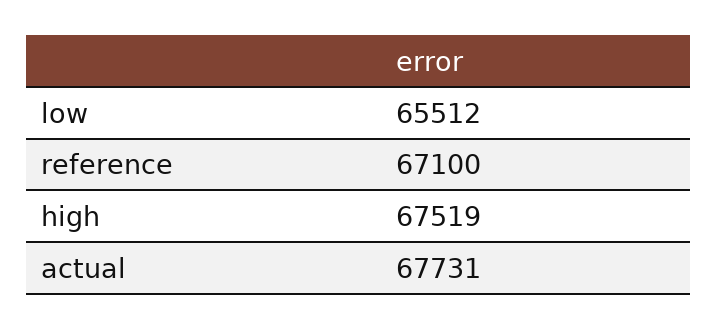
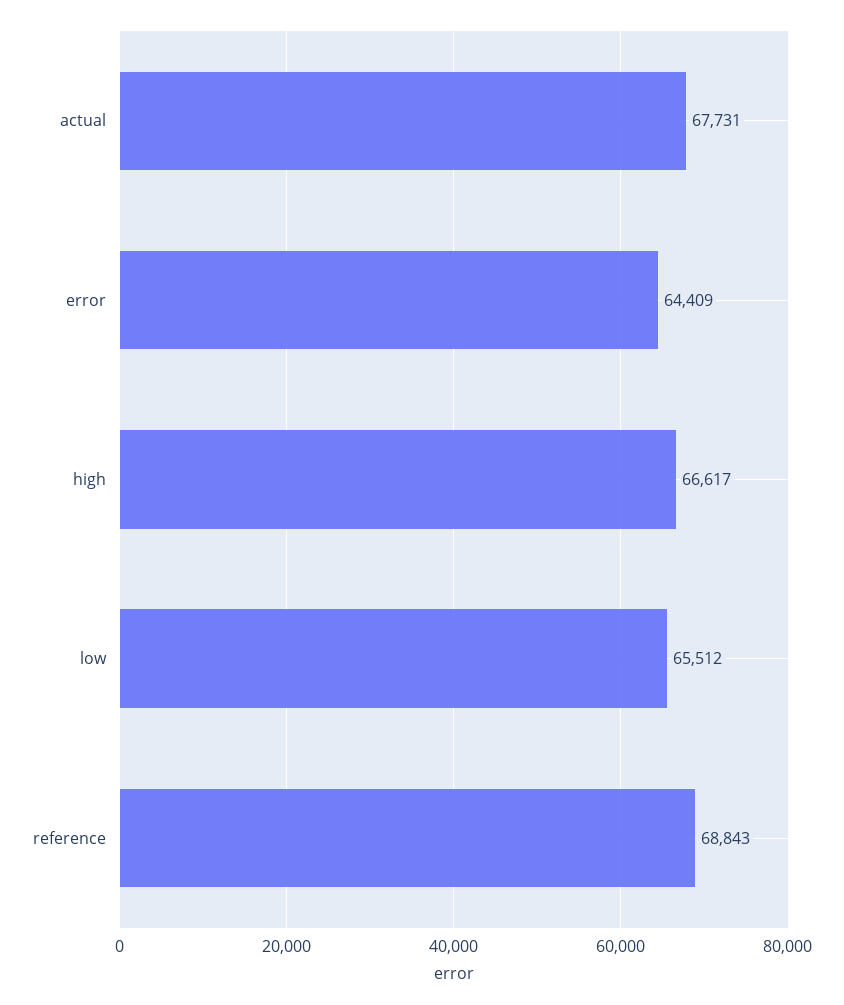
  {
    "low": 65512,
-   "reference": 67100,
+   "reference": 68843,
-   "high": 67519,
+   "high": 66617,
-   "actual": 67731
+   "actual": 67731,
+   "error": 64409
  }

